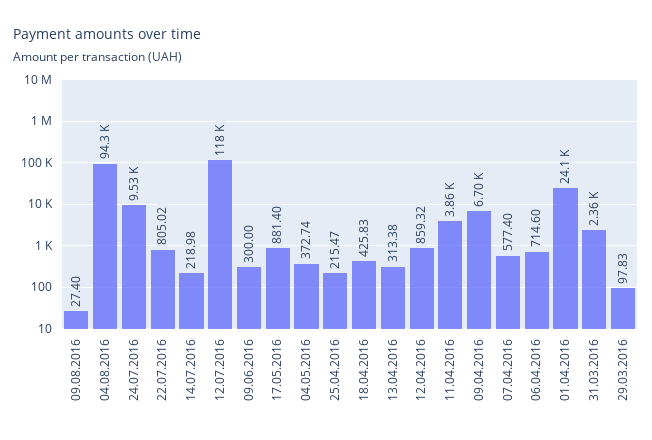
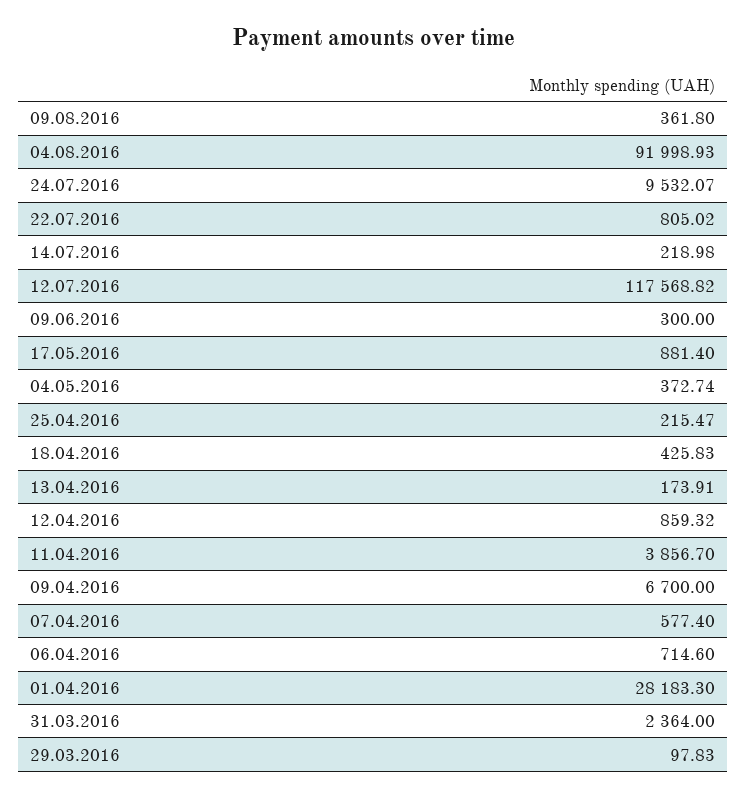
  {
-   "09.08.2016": 27.4,
+   "09.08.2016": 361.8,
-   "04.08.2016": 94300,
+   "04.08.2016": 91998.93,
    "24.07.2016": 9532.07,
    "22.07.2016": 805.02,
    "14.07.2016": 218.98,
    "12.07.2016": 117568.82,
    "09.06.2016": 300,
    "17.05.2016": 881.4,
    "04.05.2016": 372.74,
    "25.04.2016": 215.47,
    "18.04.2016": 425.83,
-   "13.04.2016": 313.38,
+   "13.04.2016": 173.91,
    "12.04.2016": 859.32,
    "11.04.2016": 3856.7,
    "09.04.2016": 6700,
    "07.04.2016": 577.4,
    "06.04.2016": 714.6,
-   "01.04.2016": 24100,
+   "01.04.2016": 28183.3,
    "31.03.2016": 2364,
    "29.03.2016": 97.83
  }

